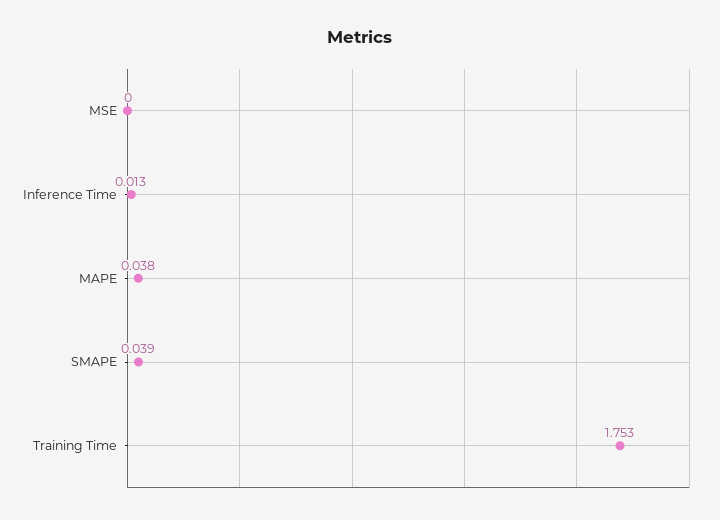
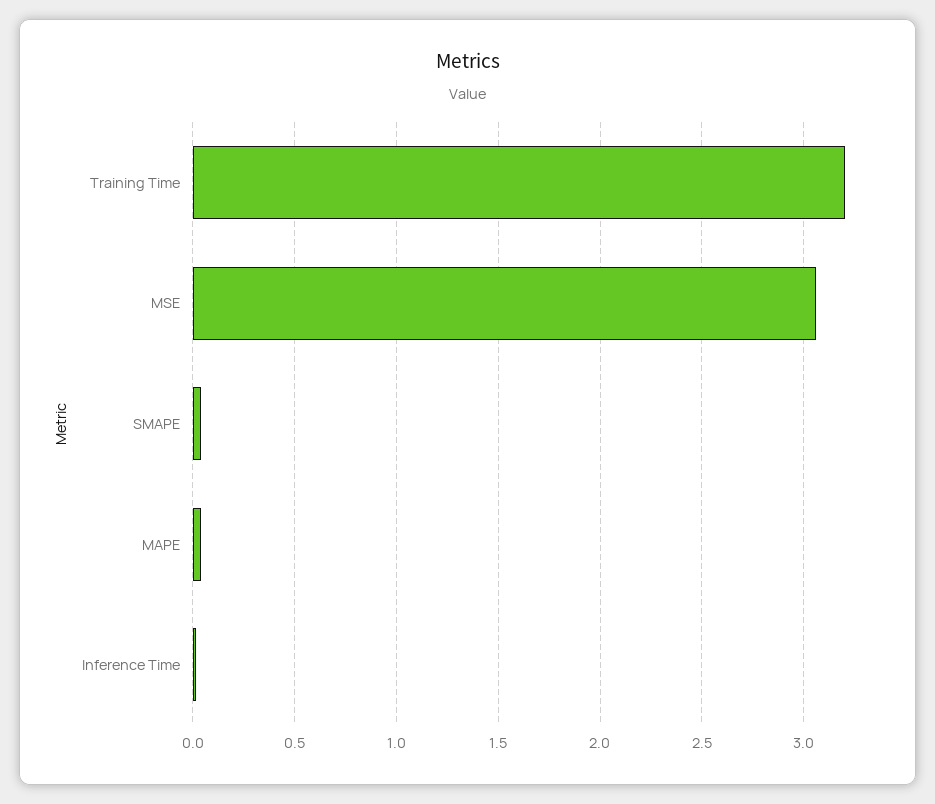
  {
-   "MSE": 0,
+   "MSE": 3.05,
    "Inference Time": 0.013,
    "MAPE": 0.038,
    "SMAPE": 0.039,
-   "Training Time": 1.753
+   "Training Time": 3.2
  }

